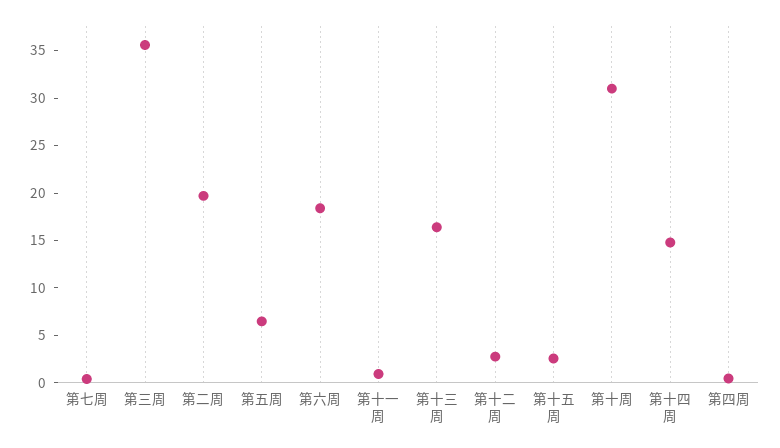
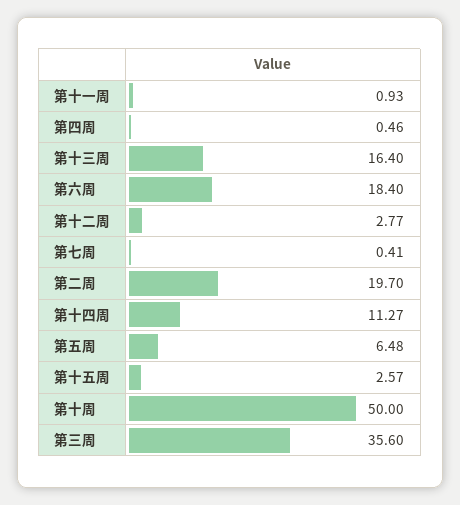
  {
    "第七周": 0.41,
    "第三周": 35.6,
    "第二周": 19.7,
    "第五周": 6.48,
    "第六周": 18.4,
    "第十一周": 0.93,
    "第十三周": 16.4,
    "第十二周": 2.77,
    "第十五周": 2.57,
-   "第十周": 31,
+   "第十周": 50,
-   "第十四周": 15,
+   "第十四周": 11.27,
    "第四周": 0.46
  }

